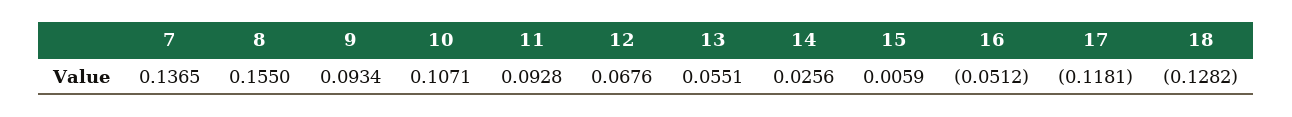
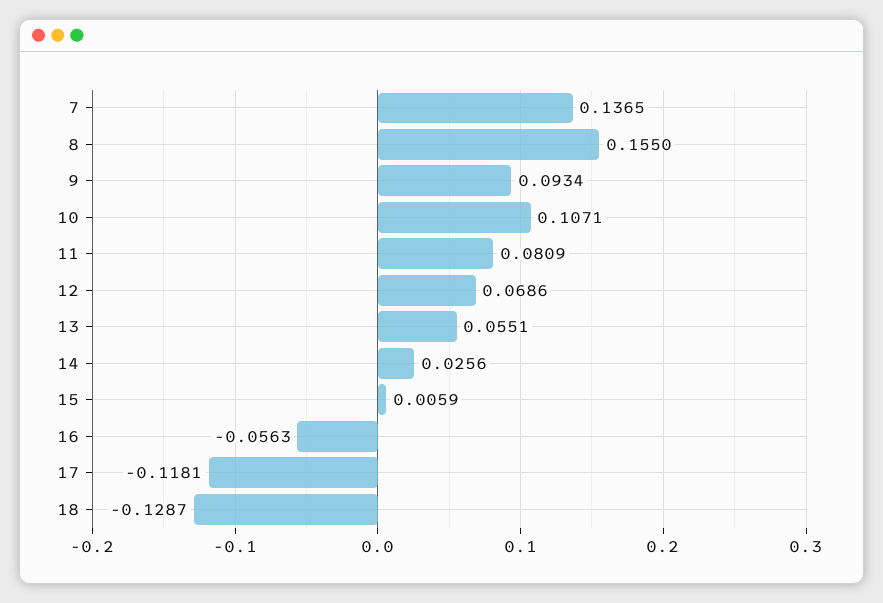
  {
    "7": 0.1365,
    "8": 0.155,
    "9": 0.0934,
    "10": 0.1071,
-   "11": 0.0928,
+   "11": 0.0809,
-   "12": 0.0676,
+   "12": 0.0686,
    "13": 0.0551,
    "14": 0.0256,
    "15": 0.0059,
-   "16": -0.0512,
+   "16": -0.0563,
    "17": -0.1181,
-   "18": -0.1282
+   "18": -0.1287
  }

